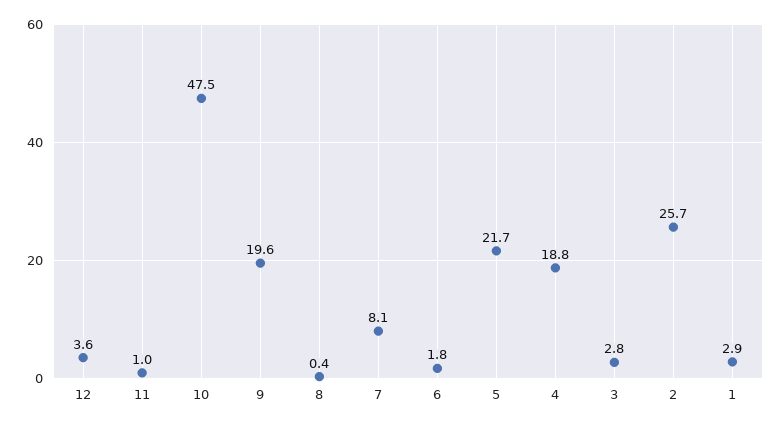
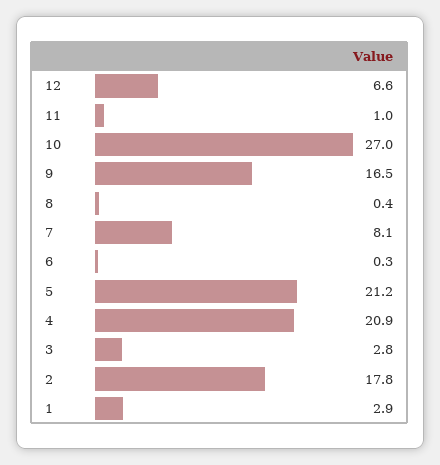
  {
-   "12": 3.6,
+   "12": 6.6,
    "11": 1,
-   "10": 47.5,
+   "10": 27,
-   "9": 19.6,
+   "9": 16.5,
    "8": 0.4,
    "7": 8.1,
-   "6": 1.8,
+   "6": 0.3,
-   "5": 21.7,
+   "5": 21.2,
-   "4": 18.8,
+   "4": 20.9,
    "3": 2.8,
-   "2": 25.7,
+   "2": 17.8,
    "1": 2.9
  }

